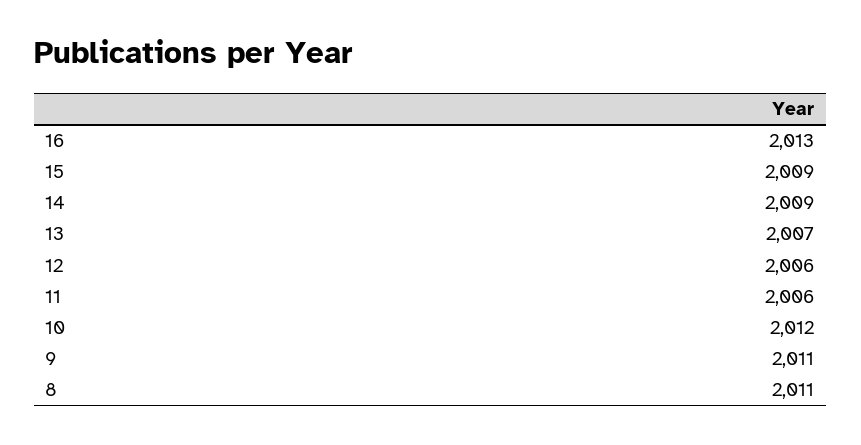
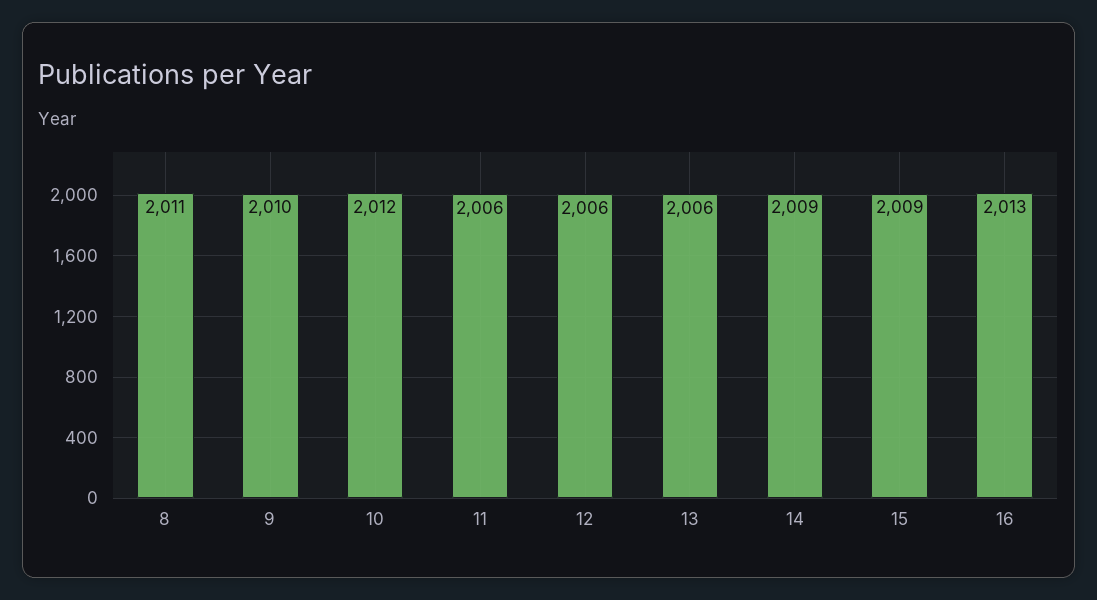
  {
    "16": 2013,
    "15": 2009,
    "14": 2009,
-   "13": 2007,
+   "13": 2006,
    "12": 2006,
    "11": 2006,
    "10": 2012,
-   "9": 2011,
+   "9": 2010,
    "8": 2011
  }

